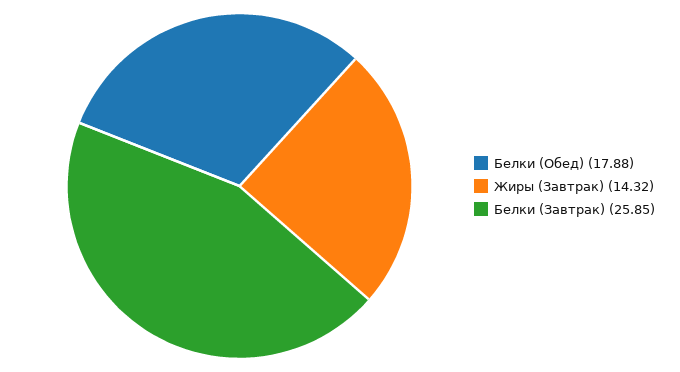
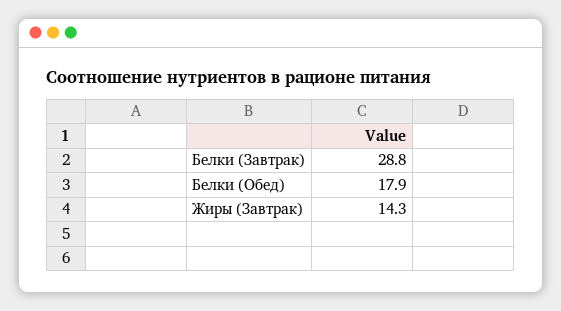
  {
    "Белки (Обед)": 17.88,
    "Жиры (Завтрак)": 14.32,
-   "Белки (Завтрак)": 25.85
+   "Белки (Завтрак)": 28.8
  }

